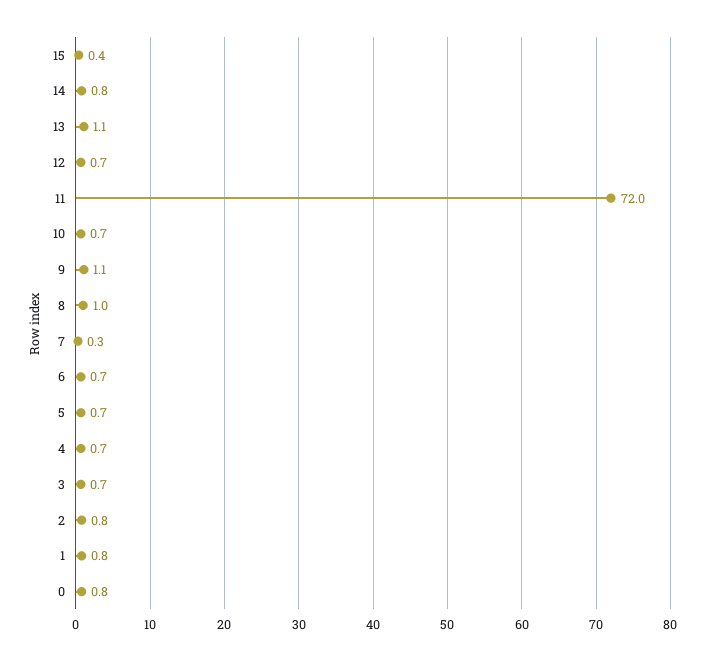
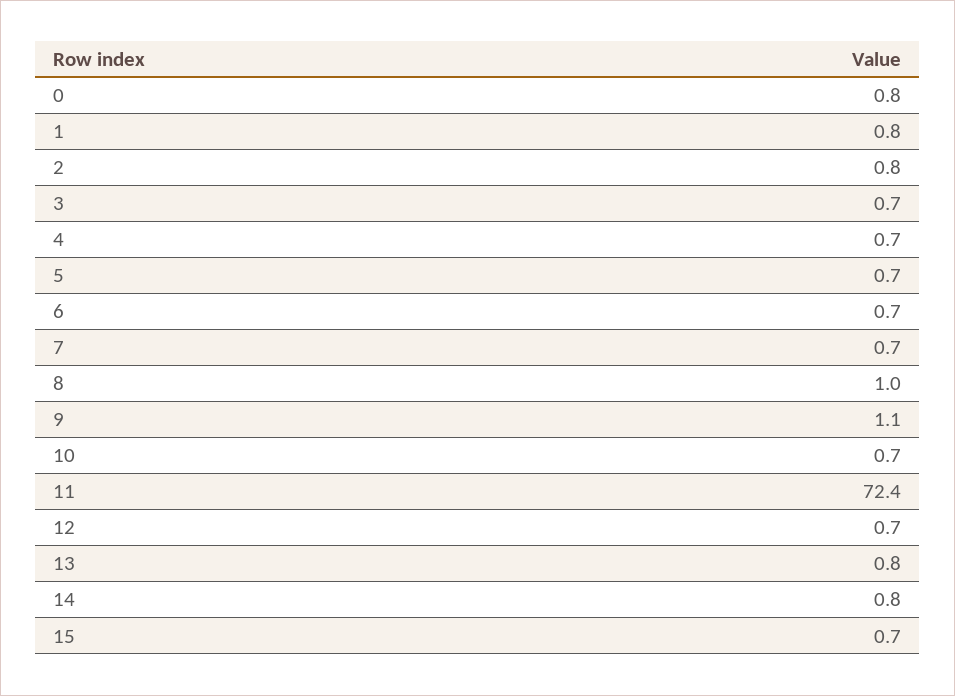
  {
-   "15": 0.4,
+   "15": 0.7,
    "14": 0.8,
-   "13": 1.1,
+   "13": 0.8,
    "12": 0.7,
-   "11": 72,
+   "11": 72.4,
    "10": 0.7,
    "9": 1.1,
    "8": 1,
-   "7": 0.3,
+   "7": 0.7,
    "6": 0.7,
    "5": 0.7,
    "4": 0.7,
    "3": 0.7,
    "2": 0.8,
    "1": 0.8,
    "0": 0.8
  }

